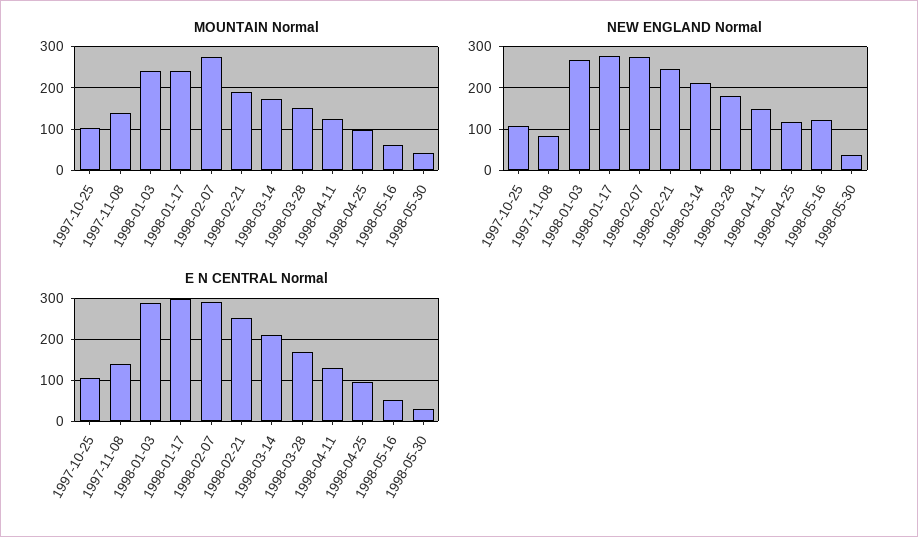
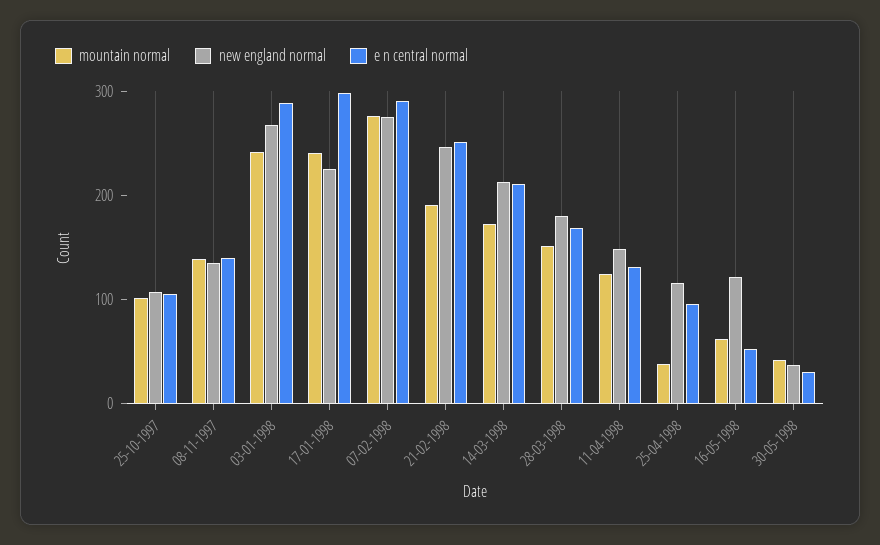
  {
    "MOUNTAIN Normal": {
      "1997-10-25": 100,
      "1997-11-08": 140,
      "1998-01-03": 240,
      "1998-01-17": 240,
      "1998-02-07": 280,
      "1998-02-21": 200,
      "1998-03-14": 180,
      "1998-03-28": 160,
      "1998-04-11": 120,
-     "1998-04-25": 100,
+     "1998-04-25": 40,
      "1998-05-16": 60,
      "1998-05-30": 40
    },
    "NEW ENGLAND Normal": {
      "1997-10-25": 100,
-     "1997-11-08": 80,
+     "1997-11-08": 140,
      "1998-01-03": 260,
-     "1998-01-17": 280,
+     "1998-01-17": 220,
      "1998-02-07": 280,
      "1998-02-21": 240,
      "1998-03-14": 220,
      "1998-03-28": 180,
      "1998-04-11": 140,
      "1998-04-25": 120,
      "1998-05-16": 120,
      "1998-05-30": 40
    },
    "E N CENTRAL Normal": {
      "1997-10-25": 100,
      "1997-11-08": 140,
      "1998-01-03": 280,
      "1998-01-17": 300,
      "1998-02-07": 300,
      "1998-02-21": 260,
      "1998-03-14": 220,
      "1998-03-28": 160,
      "1998-04-11": 140,
      "1998-04-25": 100,
      "1998-05-16": 60,
      "1998-05-30": 40
    }
  }

